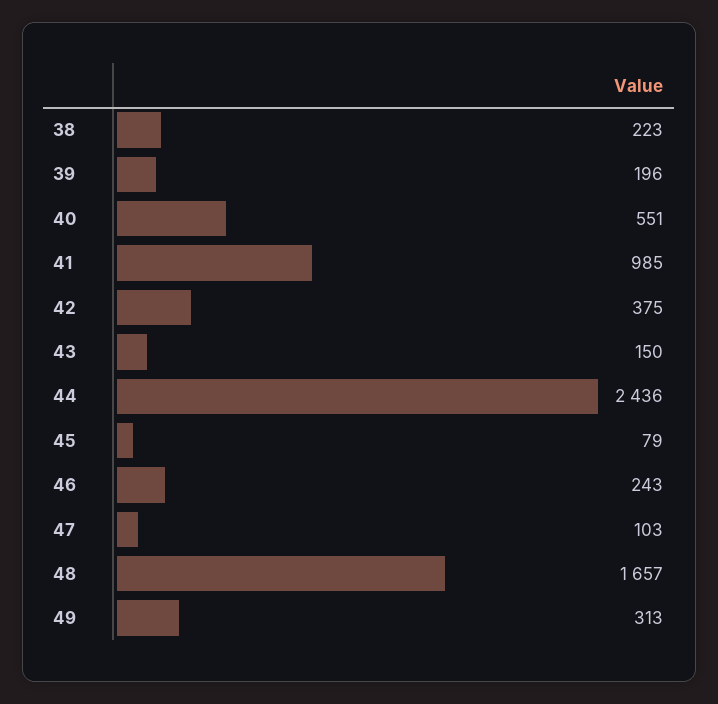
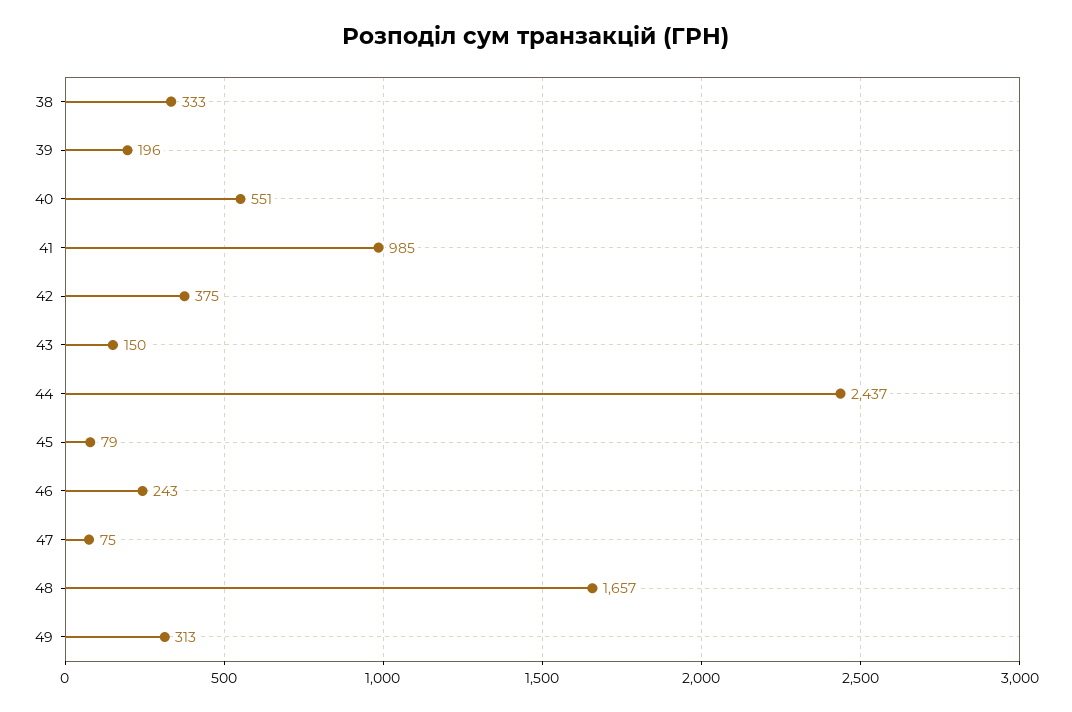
  {
-   "38": 223,
+   "38": 333,
    "39": 196,
    "40": 551,
    "41": 985,
    "42": 375,
    "43": 150,
-   "44": 2436,
+   "44": 2437,
    "45": 79,
    "46": 243,
-   "47": 103,
+   "47": 75,
    "48": 1657,
    "49": 313
  }

